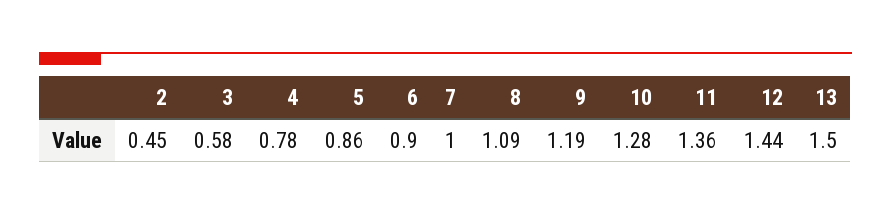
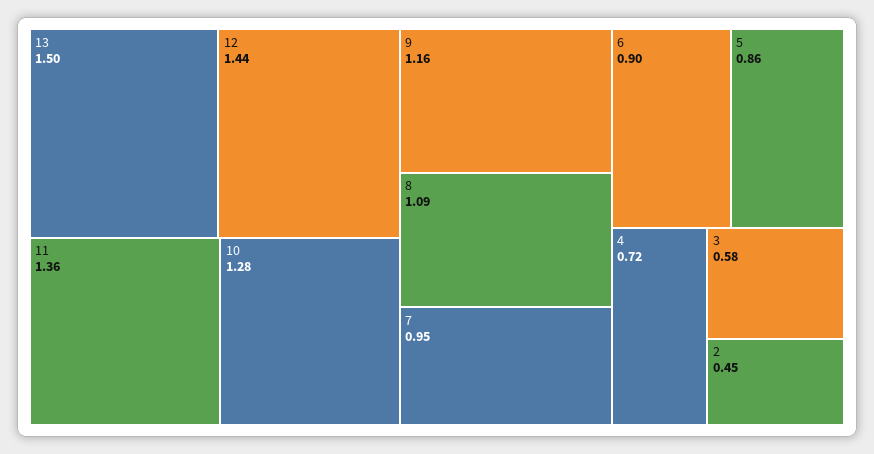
  {
    "2": 0.45,
    "3": 0.58,
-   "4": 0.78,
+   "4": 0.72,
    "5": 0.86,
    "6": 0.9,
-   "7": 1,
+   "7": 0.95,
    "8": 1.09,
-   "9": 1.19,
+   "9": 1.16,
    "10": 1.28,
    "11": 1.36,
    "12": 1.44,
    "13": 1.5
  }

